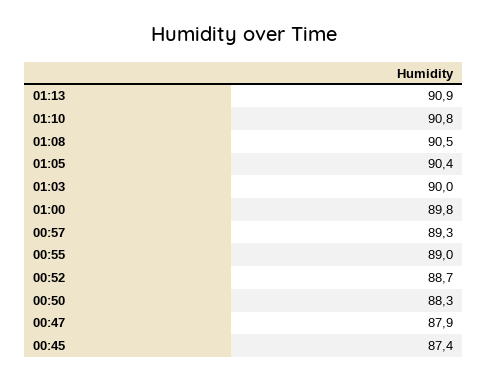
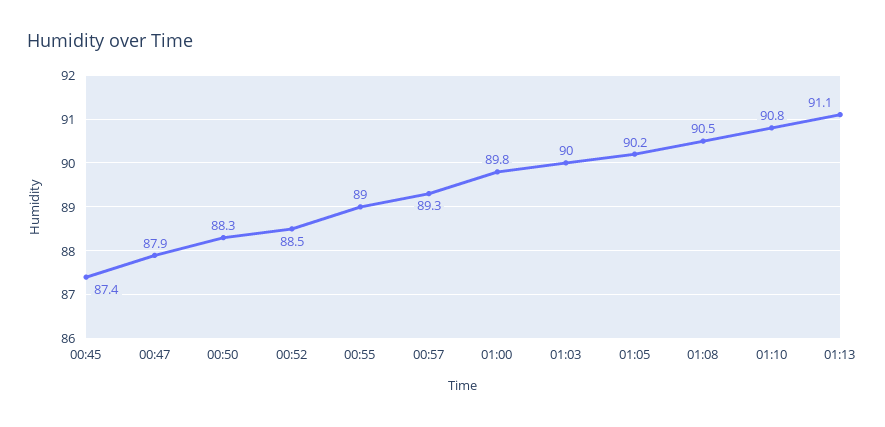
  {
-   "01:13": 90.9,
+   "01:13": 91.1,
    "01:10": 90.8,
    "01:08": 90.5,
-   "01:05": 90.4,
+   "01:05": 90.2,
    "01:03": 90,
    "01:00": 89.8,
    "00:57": 89.3,
    "00:55": 89,
-   "00:52": 88.7,
+   "00:52": 88.5,
    "00:50": 88.3,
    "00:47": 87.9,
    "00:45": 87.4
  }

